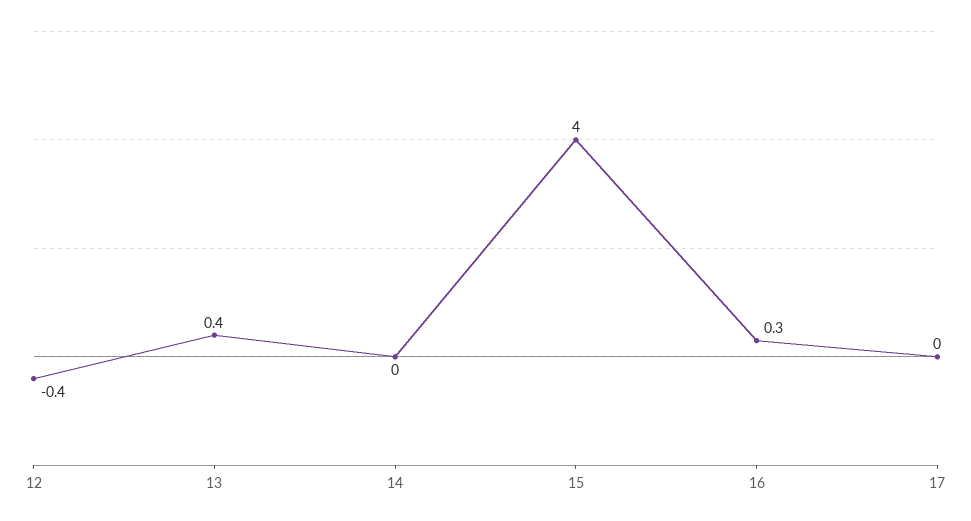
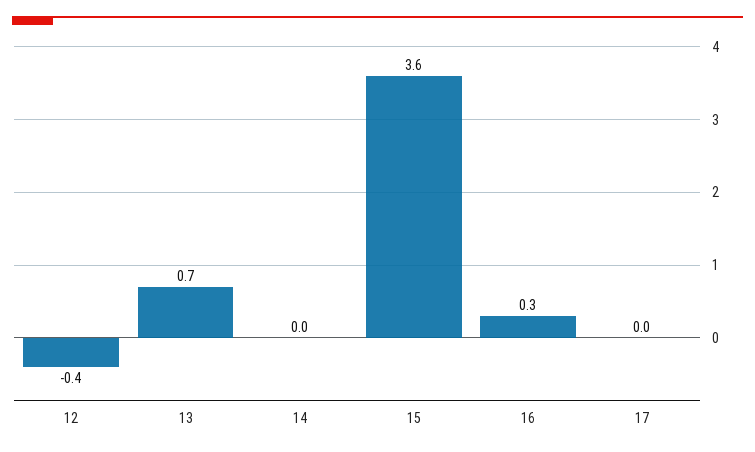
  {
    "12": -0.4,
-   "13": 0.4,
+   "13": 0.7,
    "14": 0,
-   "15": 4,
+   "15": 3.6,
    "16": 0.3,
    "17": 0
  }

